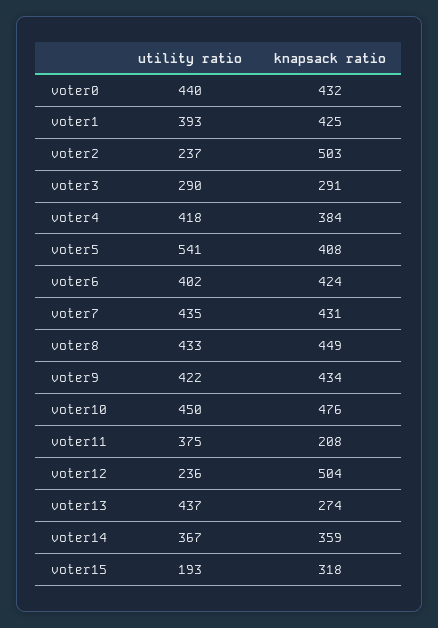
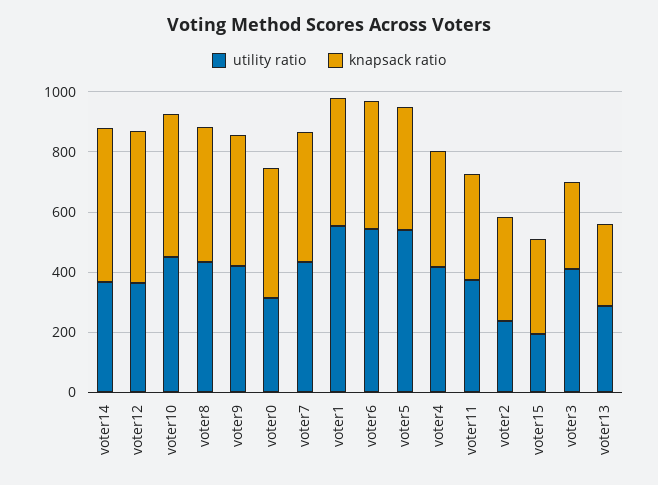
  {
    "utility ratio": {
-     "voter0": 440,
+     "voter0": 300,
-     "voter1": 393,
+     "voter1": 550,
      "voter2": 237,
-     "voter3": 290,
+     "voter3": 400,
      "voter4": 418,
      "voter5": 541,
-     "voter6": 402,
+     "voter6": 550,
      "voter7": 435,
      "voter8": 433,
      "voter9": 422,
      "voter10": 450,
      "voter11": 375,
-     "voter12": 236,
+     "voter12": 350,
-     "voter13": 437,
+     "voter13": 300,
      "voter14": 367,
      "voter15": 193
    },
    "knapsack ratio": {
      "voter0": 432,
      "voter1": 425,
-     "voter2": 503,
+     "voter2": 350,
      "voter3": 291,
      "voter4": 384,
      "voter5": 408,
      "voter6": 424,
      "voter7": 431,
      "voter8": 449,
      "voter9": 434,
      "voter10": 476,
-     "voter11": 208,
+     "voter11": 350,
      "voter12": 504,
      "voter13": 274,
-     "voter14": 359,
+     "voter14": 500,
      "voter15": 318
    }
  }

